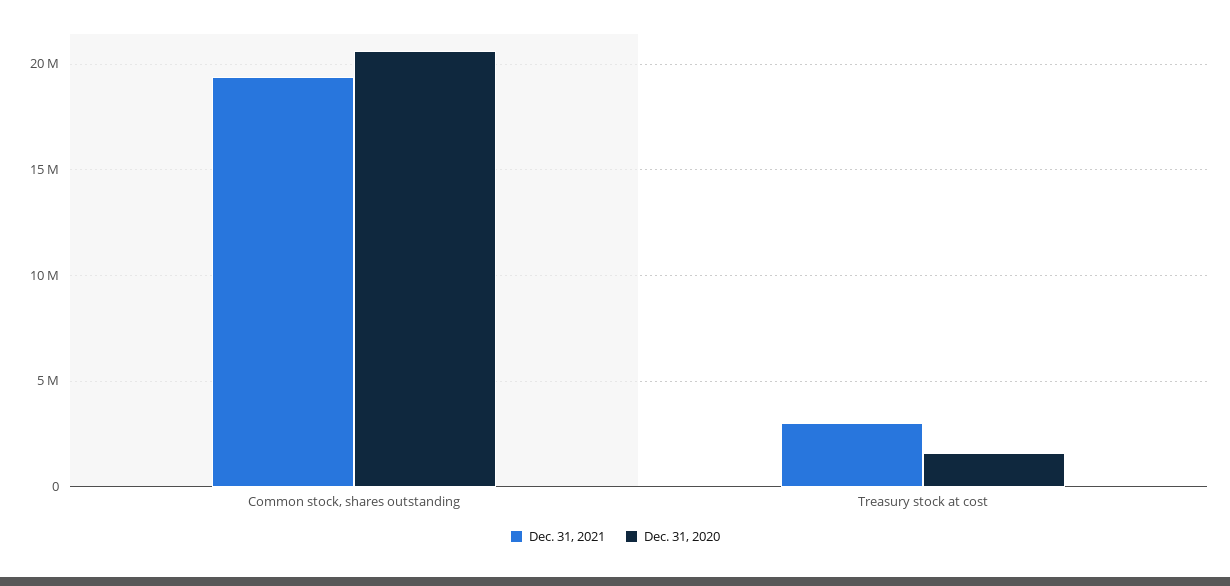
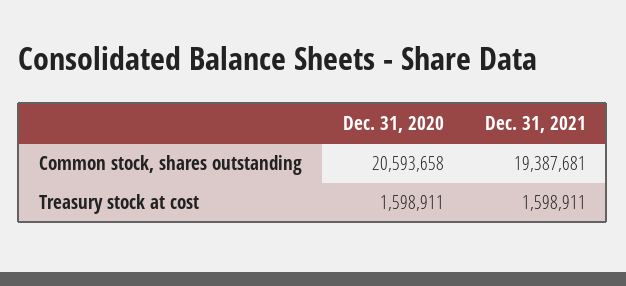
  {
    "Dec. 31, 2021": {
      "Common stock, shares outstanding": 19387681,
-     "Treasury stock at cost": 3000000
+     "Treasury stock at cost": 1598911
    },
    "Dec. 31, 2020": {
      "Common stock, shares outstanding": 20593658,
      "Treasury stock at cost": 1598911
    }
  }

